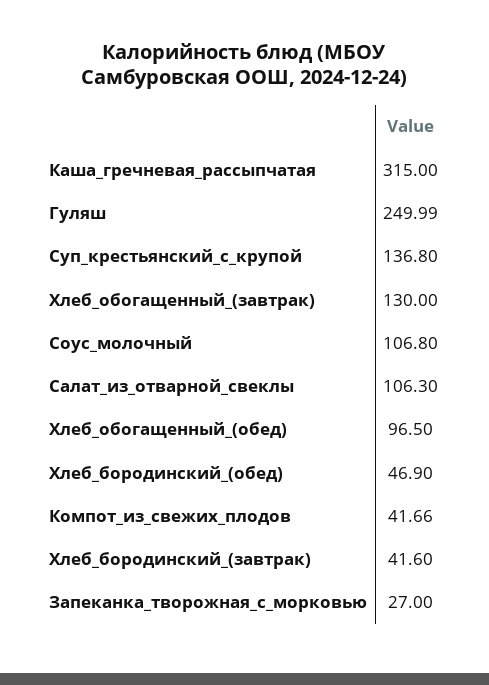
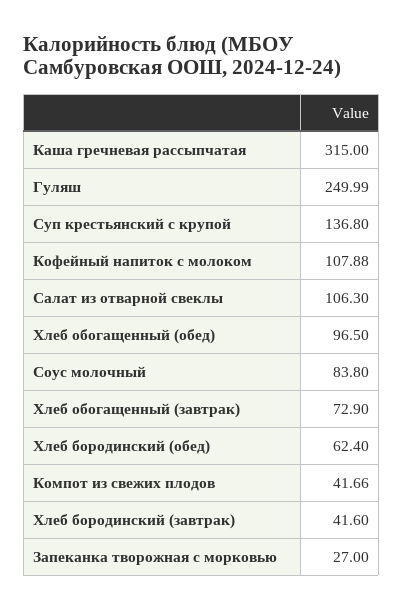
  {
    "Каша_гречневая_рассыпчатая": 315,
    "Гуляш": 249.99,
    "Суп_крестьянский_с_крупой": 136.8,
-   "Хлеб_обогащенный_(завтрак)": 130,
+   "Хлеб_обогащенный_(завтрак)": 72.9,
-   "Соус_молочный": 106.8,
+   "Соус_молочный": 83.8,
    "Салат_из_отварной_свеклы": 106.3,
    "Хлеб_обогащенный_(обед)": 96.5,
-   "Хлеб_бородинский_(обед)": 46.9,
+   "Хлеб_бородинский_(обед)": 62.4,
    "Компот_из_свежих_плодов": 41.66,
    "Хлеб_бородинский_(завтрак)": 41.6,
-   "Запеканка_творожная_с_морковью": 27
+   "Запеканка_творожная_с_морковью": 27,
+   "Кофейный напиток с молоком": 107.88
  }

